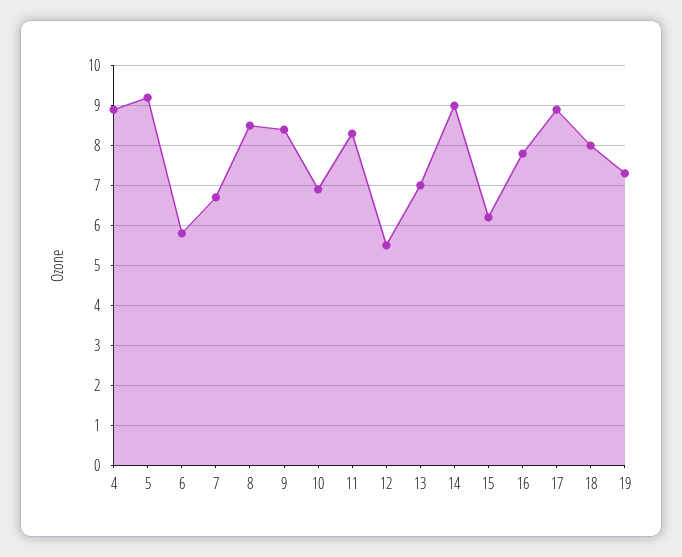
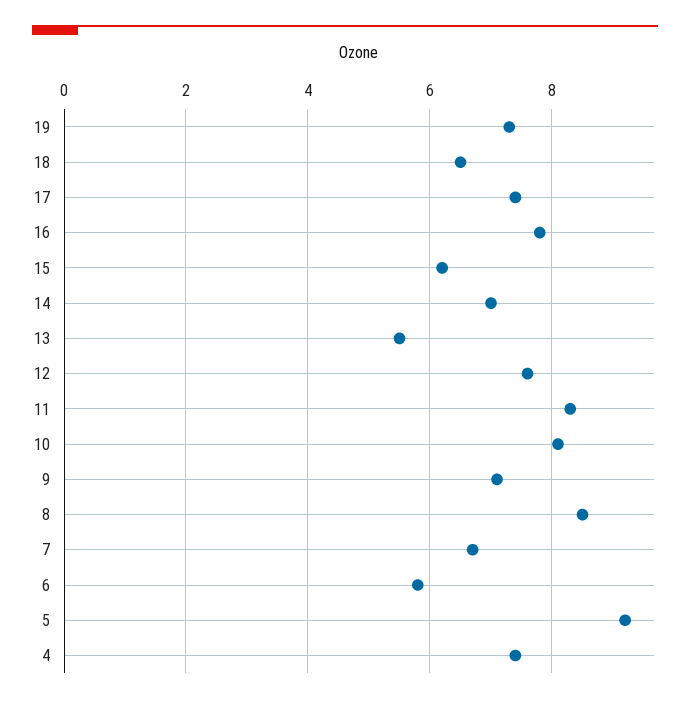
  {
-   "4": 9,
+   "4": 7.5,
    "5": 9,
    "6": 6,
    "7": 6.5,
    "8": 8.5,
-   "9": 8.5,
+   "9": 7,
-   "10": 7,
+   "10": 8,
    "11": 8.5,
-   "12": 5.5,
+   "12": 7.5,
-   "13": 7,
+   "13": 5.5,
-   "14": 9,
+   "14": 7,
    "15": 6,
    "16": 8,
-   "17": 9,
+   "17": 7.5,
-   "18": 8,
+   "18": 6.5,
    "19": 7.5
  }

